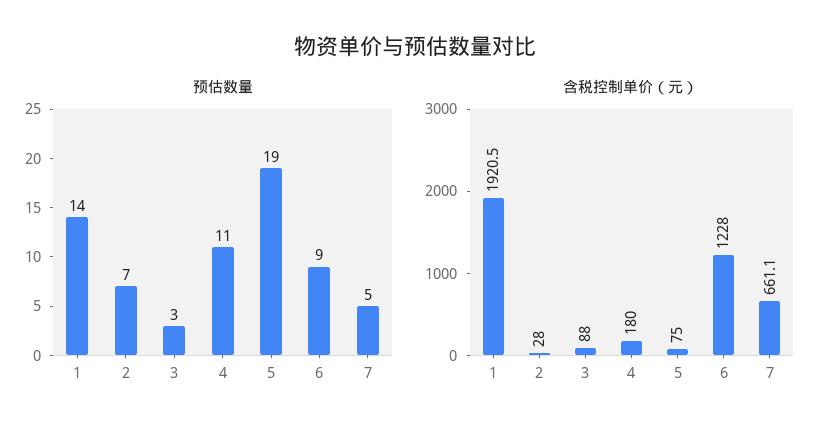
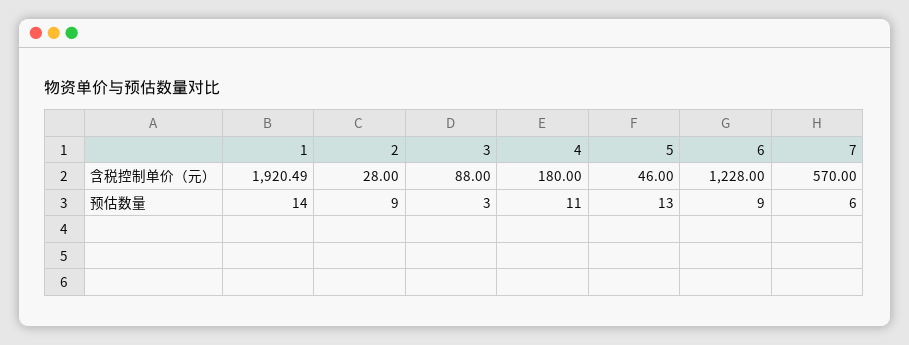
  {
    "预估数量": {
      "1": 14,
-     "2": 7,
+     "2": 9,
      "3": 3,
      "4": 11,
-     "5": 19,
+     "5": 13,
      "6": 9,
-     "7": 5
+     "7": 6
    },
    "含税控制单价（元）": {
      "1": 1920.49,
      "2": 28,
      "3": 88,
      "4": 180,
-     "5": 75,
+     "5": 46,
      "6": 1228,
-     "7": 661.1
+     "7": 570
    }
  }

